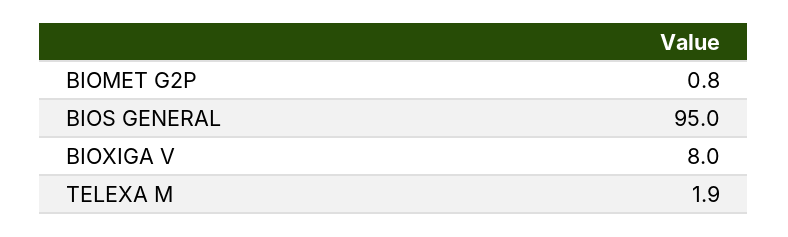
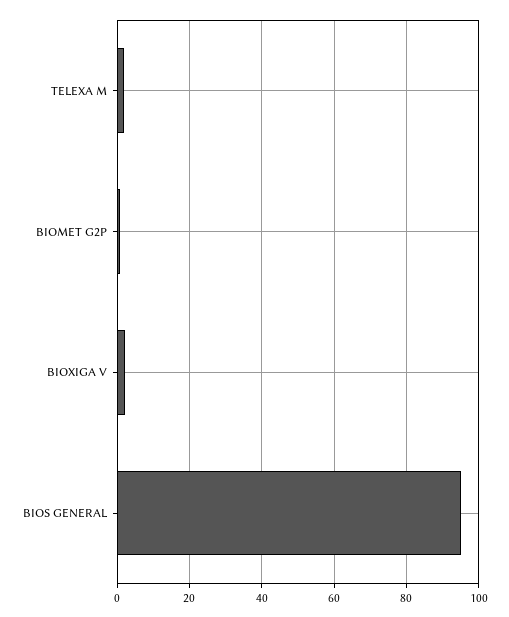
  {
    "BIOMET G2P": 0.8,
    "BIOS GENERAL": 95,
-   "BIOXIGA V": 8,
+   "BIOXIGA V": 2,
    "TELEXA M": 1.9
  }

